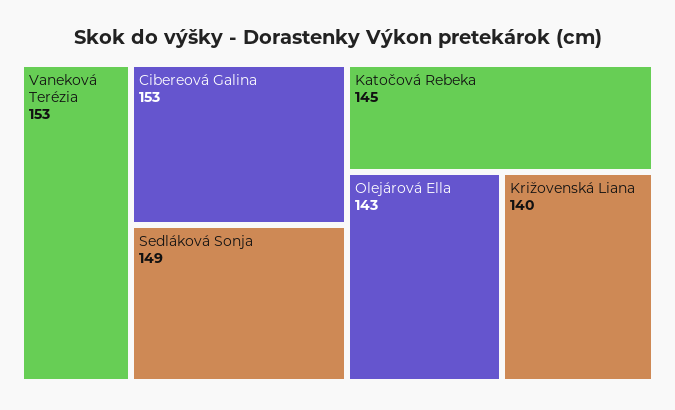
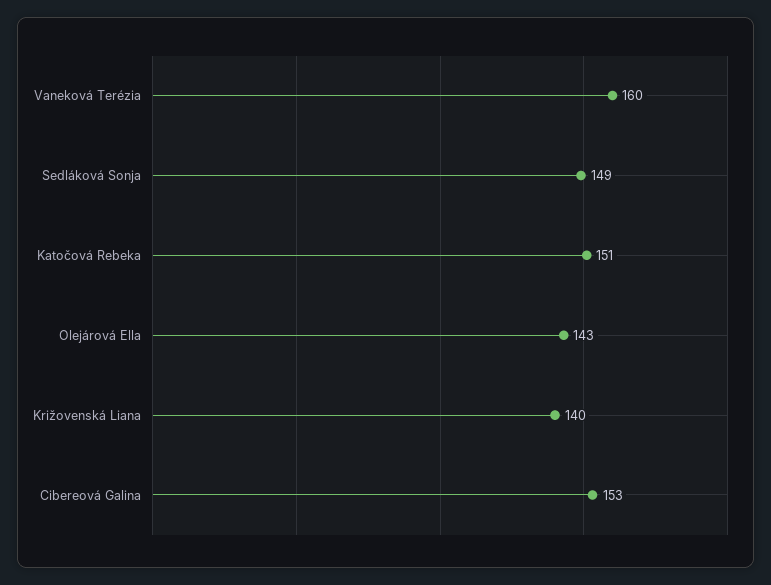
  {
-   "Vaneková Terézia": 153,
+   "Vaneková Terézia": 160,
    "Cibereová Galina": 153,
    "Sedláková Sonja": 149,
-   "Katočová Rebeka": 145,
+   "Katočová Rebeka": 151,
    "Olejárová Ella": 143,
    "Križovenská Liana": 140
  }

